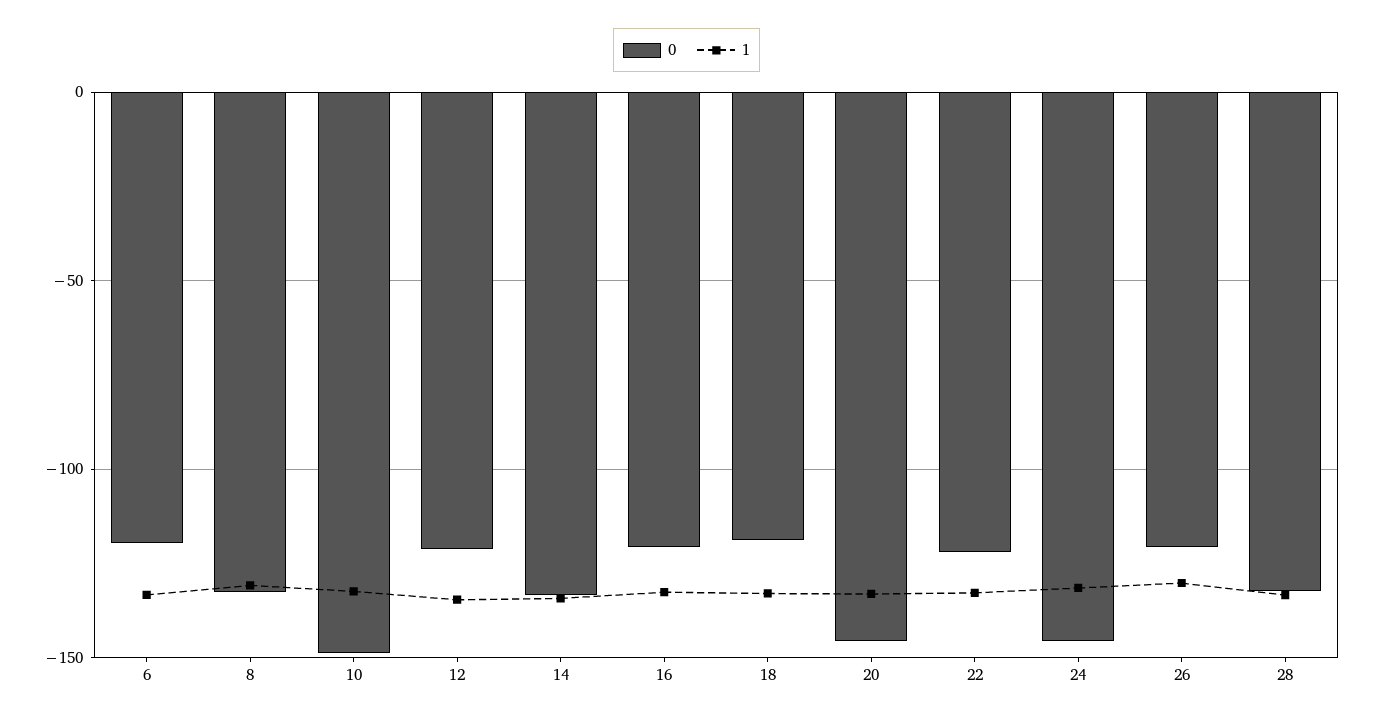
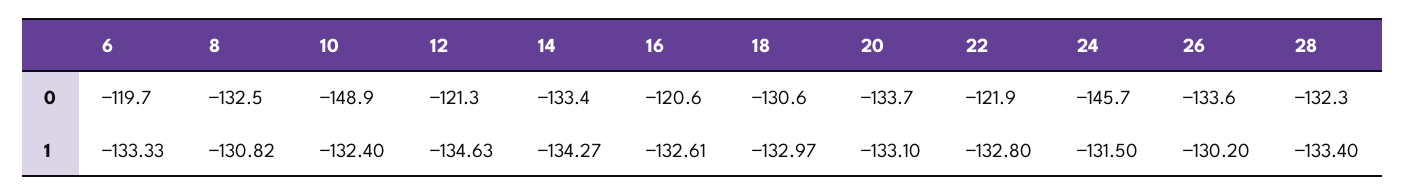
  {
    "0": {
      "6": -119.7,
      "8": -132.5,
      "10": -148.9,
      "12": -121.3,
      "14": -133.4,
      "16": -120.6,
-     "18": -120,
+     "18": -130.6,
-     "20": -145,
+     "20": -133.7,
      "22": -121.9,
      "24": -145.7,
-     "26": -120,
+     "26": -133.6,
      "28": -132.3
    },
    "1": {
      "6": -133.33,
      "8": -130.82,
      "10": -132.4,
      "12": -134.63,
      "14": -134.27,
      "16": -132.61,
      "18": -132.97,
      "20": -133.1,
      "22": -132.8,
      "24": -131.5,
      "26": -130.2,
      "28": -133.4
    }
  }

